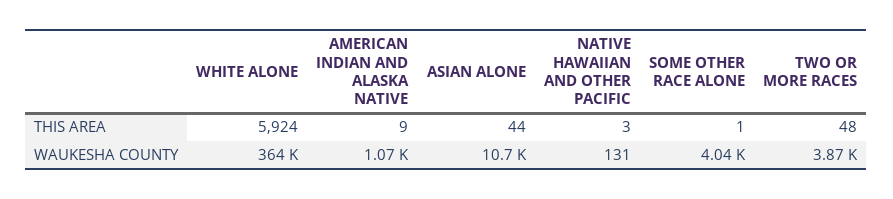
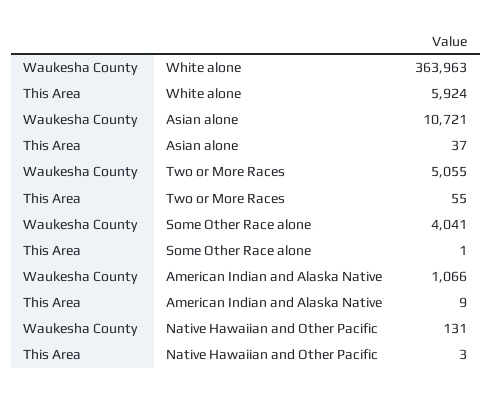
  {
    "WHITE ALONE": {
      "THIS AREA": 5924,
      "WAUKESHA COUNTY": 363963
    },
    "AMERICAN INDIAN AND ALASKA NATIVE": {
      "THIS AREA": 9,
      "WAUKESHA COUNTY": 1066
    },
    "ASIAN ALONE": {
-     "THIS AREA": 44,
+     "THIS AREA": 37,
      "WAUKESHA COUNTY": 10721
    },
    "NATIVE HAWAIIAN AND OTHER PACIFIC": {
      "THIS AREA": 3,
      "WAUKESHA COUNTY": 131
    },
    "SOME OTHER RACE ALONE": {
      "THIS AREA": 1,
      "WAUKESHA COUNTY": 4041
    },
    "TWO OR MORE RACES": {
-     "THIS AREA": 48,
+     "THIS AREA": 55,
-     "WAUKESHA COUNTY": 3870
+     "WAUKESHA COUNTY": 5055
    }
  }

